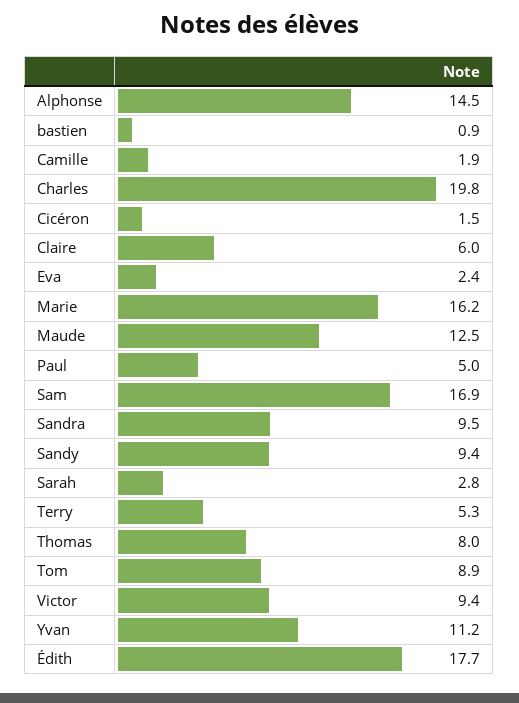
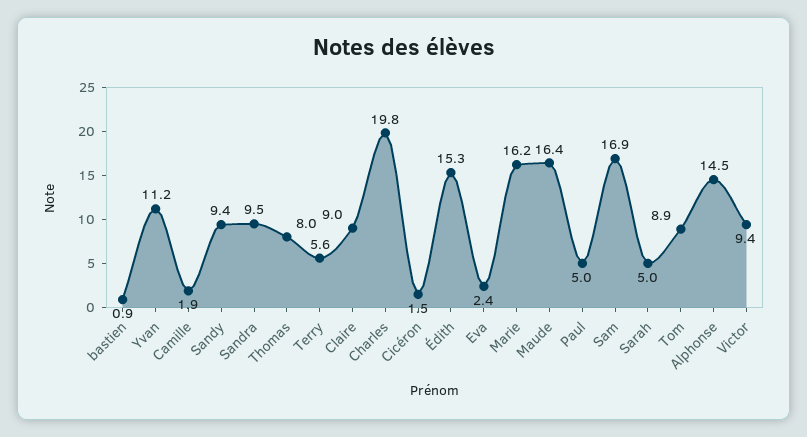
  {
    "Alphonse": 14.5,
    "bastien": 0.9,
    "Camille": 1.9,
    "Charles": 19.8,
    "Cicéron": 1.5,
-   "Claire": 6,
+   "Claire": 9,
    "Eva": 2.4,
    "Marie": 16.2,
-   "Maude": 12.5,
+   "Maude": 16.4,
    "Paul": 5,
    "Sam": 16.9,
    "Sandra": 9.5,
    "Sandy": 9.4,
-   "Sarah": 2.8,
+   "Sarah": 5,
-   "Terry": 5.3,
+   "Terry": 5.6,
    "Thomas": 8,
    "Tom": 8.9,
    "Victor": 9.4,
    "Yvan": 11.2,
-   "Édith": 17.7
+   "Édith": 15.3
  }

